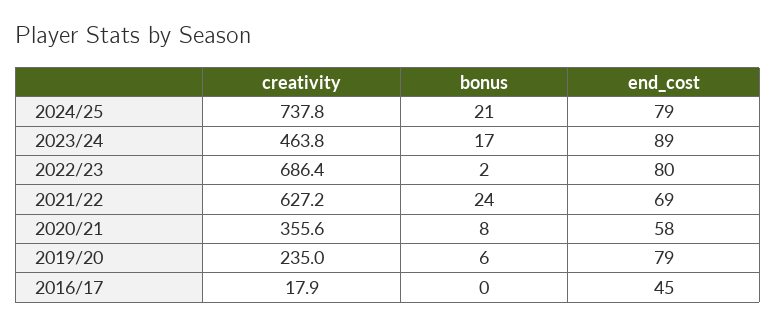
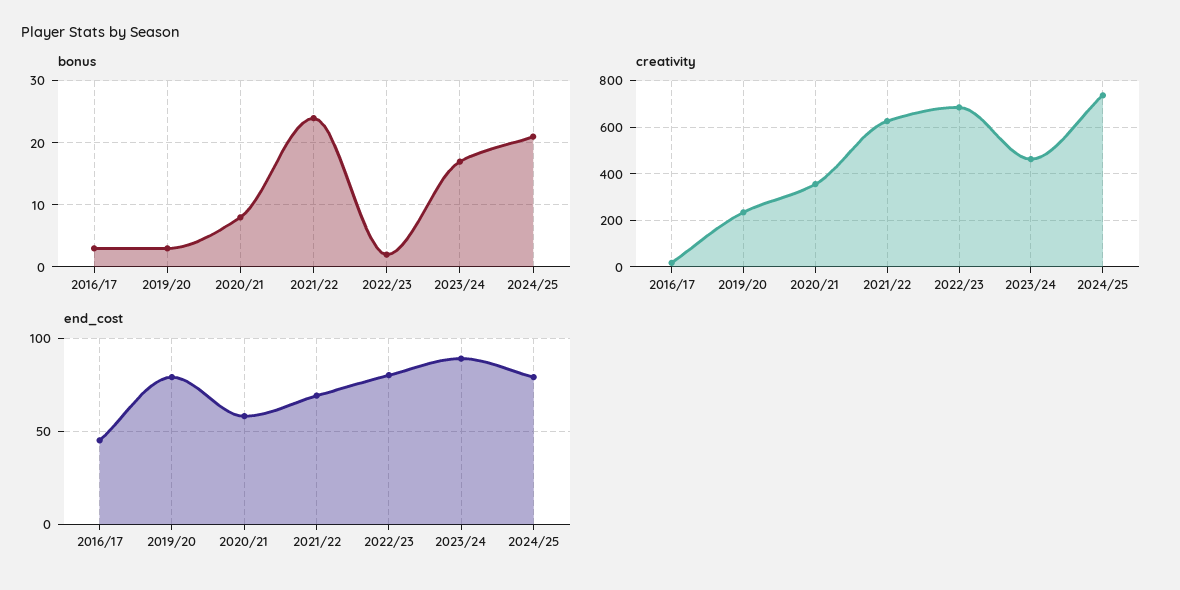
  {
    "creativity": {
      "2024/25": 737.8,
      "2023/24": 463.8,
      "2022/23": 686.4,
      "2021/22": 627.2,
      "2020/21": 355.6,
      "2019/20": 235,
      "2016/17": 17.9
    },
    "bonus": {
      "2024/25": 21,
      "2023/24": 17,
      "2022/23": 2,
      "2021/22": 24,
      "2020/21": 8,
-     "2019/20": 6,
+     "2019/20": 3,
-     "2016/17": 0
+     "2016/17": 3
    },
    "end_cost": {
      "2024/25": 79,
      "2023/24": 89,
      "2022/23": 80,
      "2021/22": 69,
      "2020/21": 58,
      "2019/20": 79,
      "2016/17": 45
    }
  }

